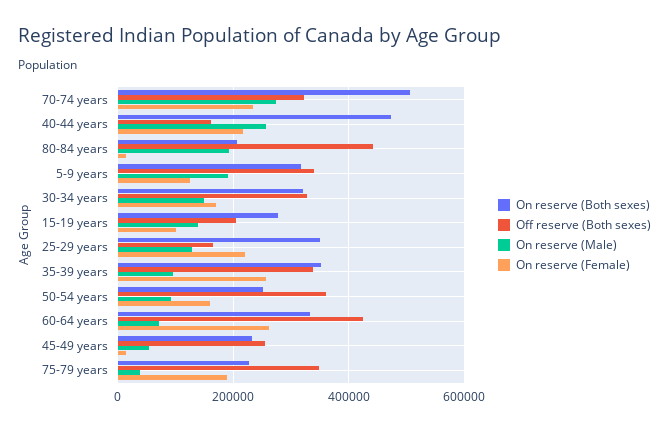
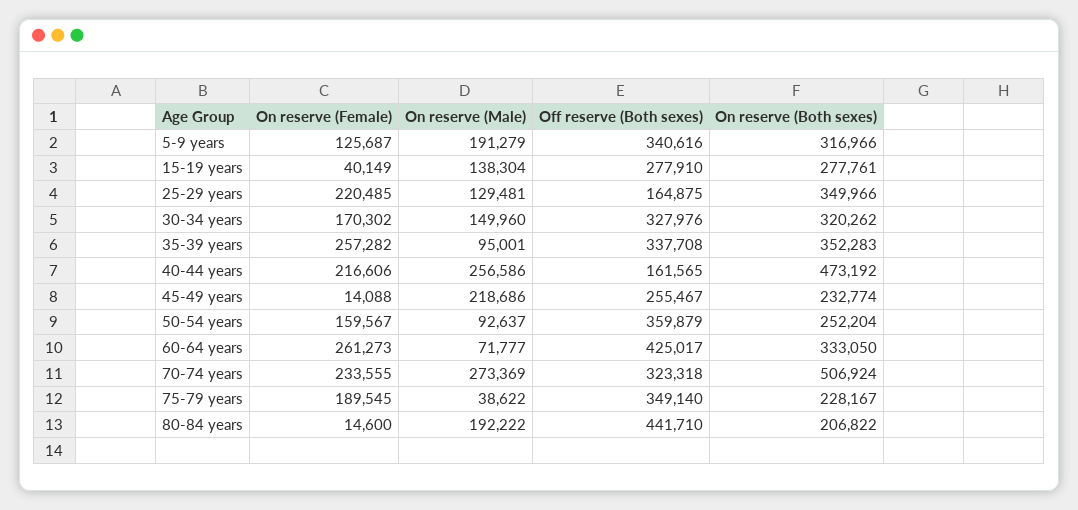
  {
    "On reserve (Both sexes)": {
      "70-74 years": 506924,
      "40-44 years": 473192,
      "80-84 years": 206822,
      "5-9 years": 316966,
      "30-34 years": 320262,
      "15-19 years": 277761,
      "25-29 years": 349966,
      "35-39 years": 352283,
      "50-54 years": 252204,
      "60-64 years": 333050,
      "45-49 years": 232774,
      "75-79 years": 228167
    },
    "Off reserve (Both sexes)": {
      "70-74 years": 323318,
      "40-44 years": 161565,
      "80-84 years": 441710,
      "5-9 years": 340616,
      "30-34 years": 327976,
-     "15-19 years": 200000,
+     "15-19 years": 277910,
      "25-29 years": 164875,
      "35-39 years": 337708,
      "50-54 years": 359879,
      "60-64 years": 425017,
      "45-49 years": 255467,
      "75-79 years": 349140
    },
    "On reserve (Male)": {
      "70-74 years": 273369,
      "40-44 years": 256586,
      "80-84 years": 192222,
      "5-9 years": 191279,
      "30-34 years": 149960,
      "15-19 years": 138304,
      "25-29 years": 129481,
      "35-39 years": 95001,
      "50-54 years": 92637,
      "60-64 years": 71777,
-     "45-49 years": 60000,
+     "45-49 years": 218686,
      "75-79 years": 38622
    },
    "On reserve (Female)": {
      "70-74 years": 233555,
      "40-44 years": 216606,
      "80-84 years": 14600,
      "5-9 years": 125687,
      "30-34 years": 170302,
-     "15-19 years": 100000,
+     "15-19 years": 40149,
      "25-29 years": 220485,
      "35-39 years": 257282,
      "50-54 years": 159567,
      "60-64 years": 261273,
      "45-49 years": 14088,
      "75-79 years": 189545
    }
  }

